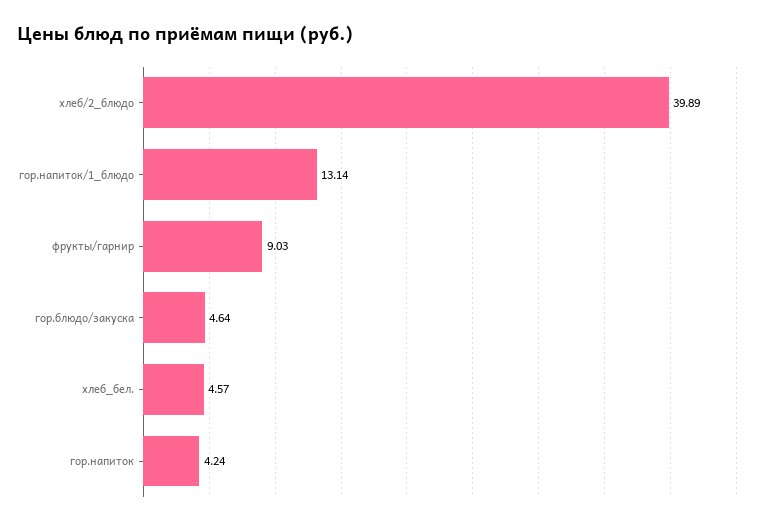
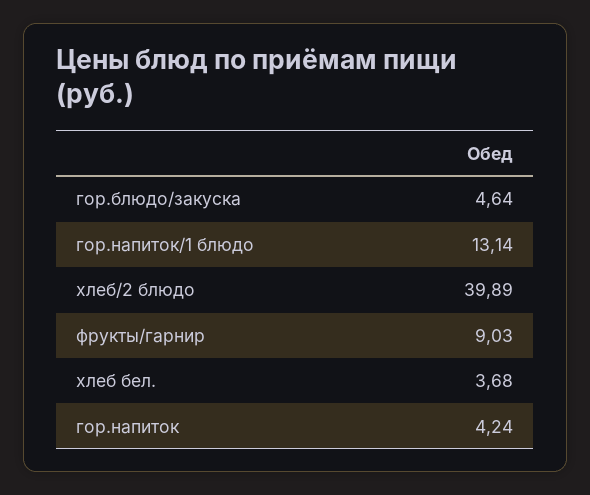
  {
    "хлеб/2_блюдо": 39.89,
    "гор.напиток/1_блюдо": 13.14,
    "фрукты/гарнир": 9.03,
    "гор.блюдо/закуска": 4.64,
-   "хлеб_бел.": 4.57,
+   "хлеб_бел.": 3.68,
    "гор.напиток": 4.24
  }

